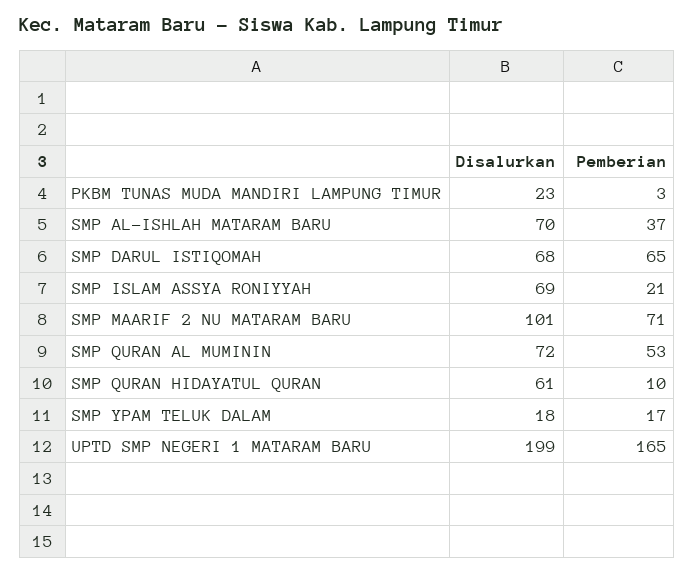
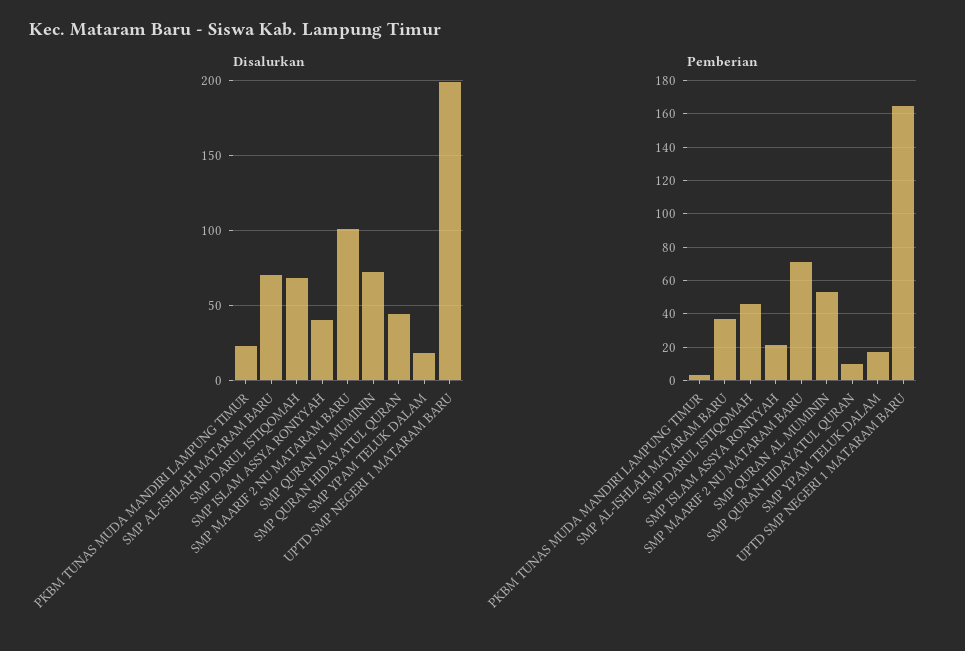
  {
    "Disalurkan": {
      "PKBM TUNAS MUDA MANDIRI LAMPUNG TIMUR": 23,
      "SMP AL-ISHLAH MATARAM BARU": 70,
      "SMP DARUL ISTIQOMAH": 68,
-     "SMP ISLAM ASSYA RONIYYAH": 69,
+     "SMP ISLAM ASSYA RONIYYAH": 40,
      "SMP MAARIF 2 NU MATARAM BARU": 101,
      "SMP QURAN AL MUMININ": 72,
-     "SMP QURAN HIDAYATUL QURAN": 61,
+     "SMP QURAN HIDAYATUL QURAN": 45,
      "SMP YPAM TELUK DALAM": 18,
      "UPTD SMP NEGERI 1 MATARAM BARU": 199
    },
    "Pemberian": {
      "PKBM TUNAS MUDA MANDIRI LAMPUNG TIMUR": 3,
      "SMP AL-ISHLAH MATARAM BARU": 37,
-     "SMP DARUL ISTIQOMAH": 65,
+     "SMP DARUL ISTIQOMAH": 45,
      "SMP ISLAM ASSYA RONIYYAH": 21,
      "SMP MAARIF 2 NU MATARAM BARU": 71,
      "SMP QURAN AL MUMININ": 53,
      "SMP QURAN HIDAYATUL QURAN": 10,
      "SMP YPAM TELUK DALAM": 17,
      "UPTD SMP NEGERI 1 MATARAM BARU": 165
    }
  }

